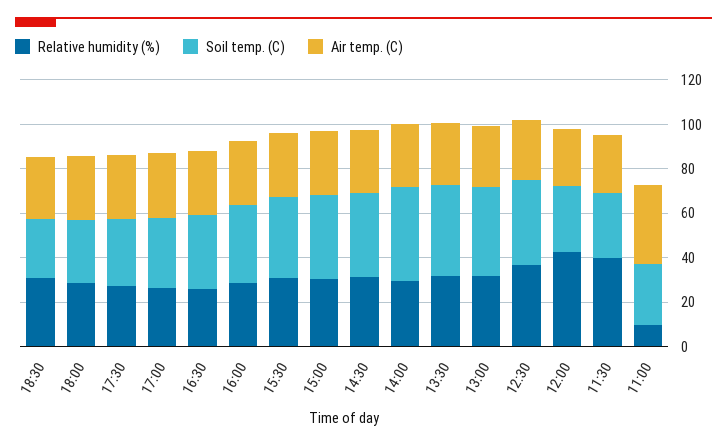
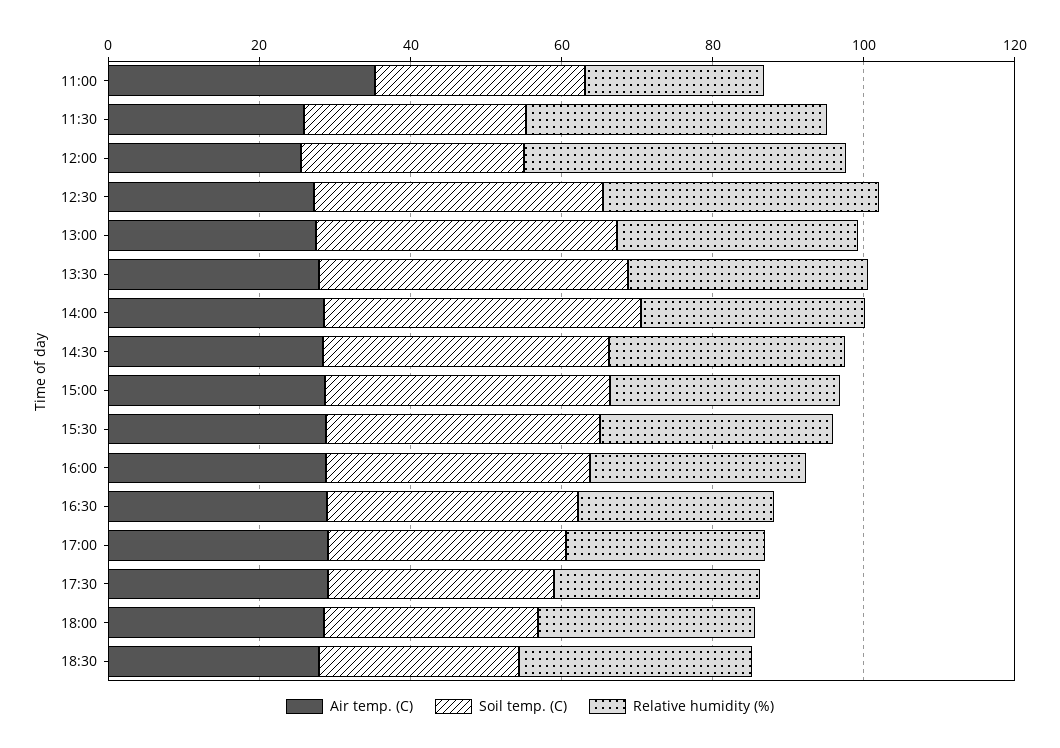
  {
    "Relative humidity (%)": {
      "18:30": 30,
      "18:00": 30,
      "17:30": 25,
      "17:00": 25,
      "16:30": 25,
      "16:00": 30,
      "15:30": 30,
      "15:00": 30,
      "14:30": 30,
      "14:00": 30,
      "13:30": 30,
      "13:00": 30,
      "12:30": 35,
      "12:00": 45,
      "11:30": 40,
-     "11:00": 10
+     "11:00": 25
    },
    "Soil temp. (C)": {
      "18:30": 25,
      "18:00": 30,
      "17:30": 30,
      "17:00": 30,
      "16:30": 35,
      "16:00": 35,
      "15:30": 35,
      "15:00": 40,
      "14:30": 40,
      "14:00": 40,
      "13:30": 40,
      "13:00": 40,
      "12:30": 40,
      "12:00": 30,
      "11:30": 30,
      "11:00": 30
    },
    "Air temp. (C)": {
      "18:30": 30,
      "18:00": 30,
      "17:30": 30,
      "17:00": 30,
      "16:30": 30,
      "16:00": 30,
      "15:30": 30,
      "15:00": 30,
      "14:30": 30,
      "14:00": 30,
      "13:30": 30,
      "13:00": 30,
      "12:30": 25,
      "12:00": 25,
      "11:30": 25,
      "11:00": 35
    }
  }

